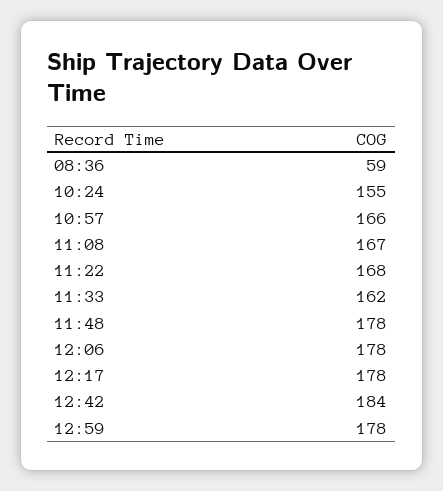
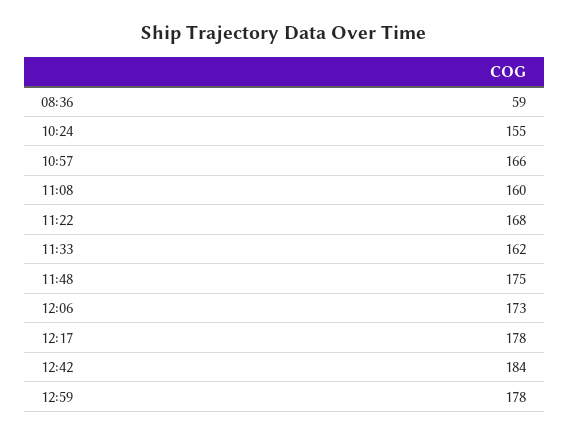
  {
    "08:36": 59,
    "10:24": 155,
    "10:57": 166,
-   "11:08": 167,
+   "11:08": 160,
    "11:22": 168,
    "11:33": 162,
-   "11:48": 178,
+   "11:48": 175,
-   "12:06": 178,
+   "12:06": 173,
    "12:17": 178,
    "12:42": 184,
    "12:59": 178
  }

